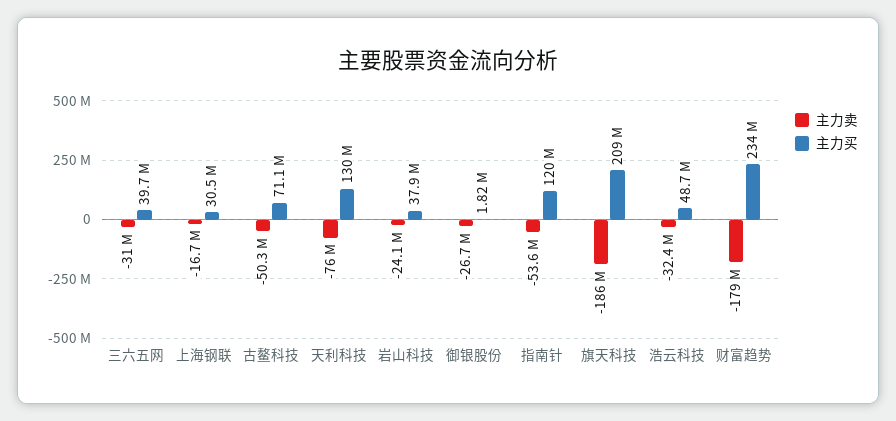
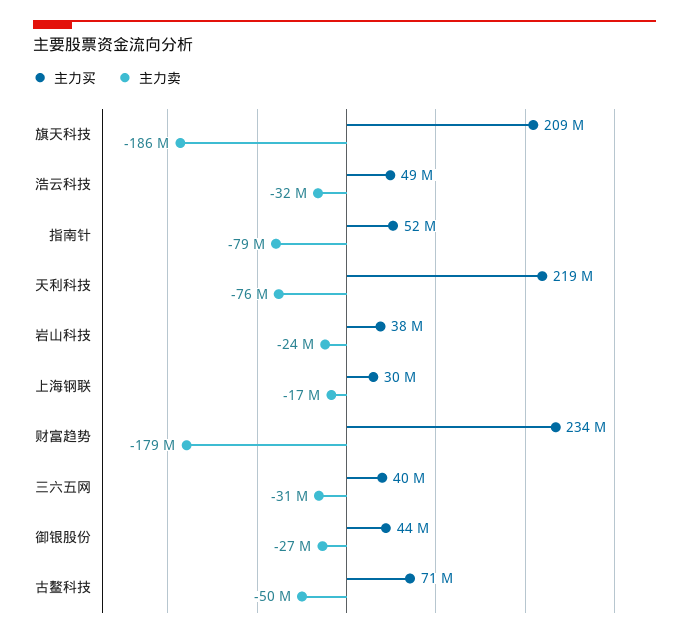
  {
    "主力卖": {
      "三六五网": -31000000,
      "上海钢联": -16700000,
      "古鳌科技": -50300000,
      "天利科技": -76000000,
      "岩山科技": -24100000,
      "御银股份": -26700000,
-     "指南针": -53600000,
+     "指南针": -79000000,
      "旗天科技": -186000000,
      "浩云科技": -32400000,
      "财富趋势": -179000000
    },
    "主力买": {
      "三六五网": 39700000,
      "上海钢联": 30500000,
      "古鳌科技": 71100000,
-     "天利科技": 130000000,
+     "天利科技": 219000000,
      "岩山科技": 37900000,
-     "御银股份": 1820000,
+     "御银股份": 44000000,
-     "指南针": 120000000,
+     "指南针": 52000000,
      "旗天科技": 209000000,
      "浩云科技": 48700000,
      "财富趋势": 234000000
    }
  }

